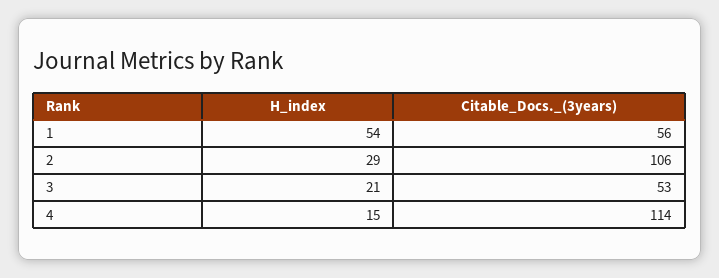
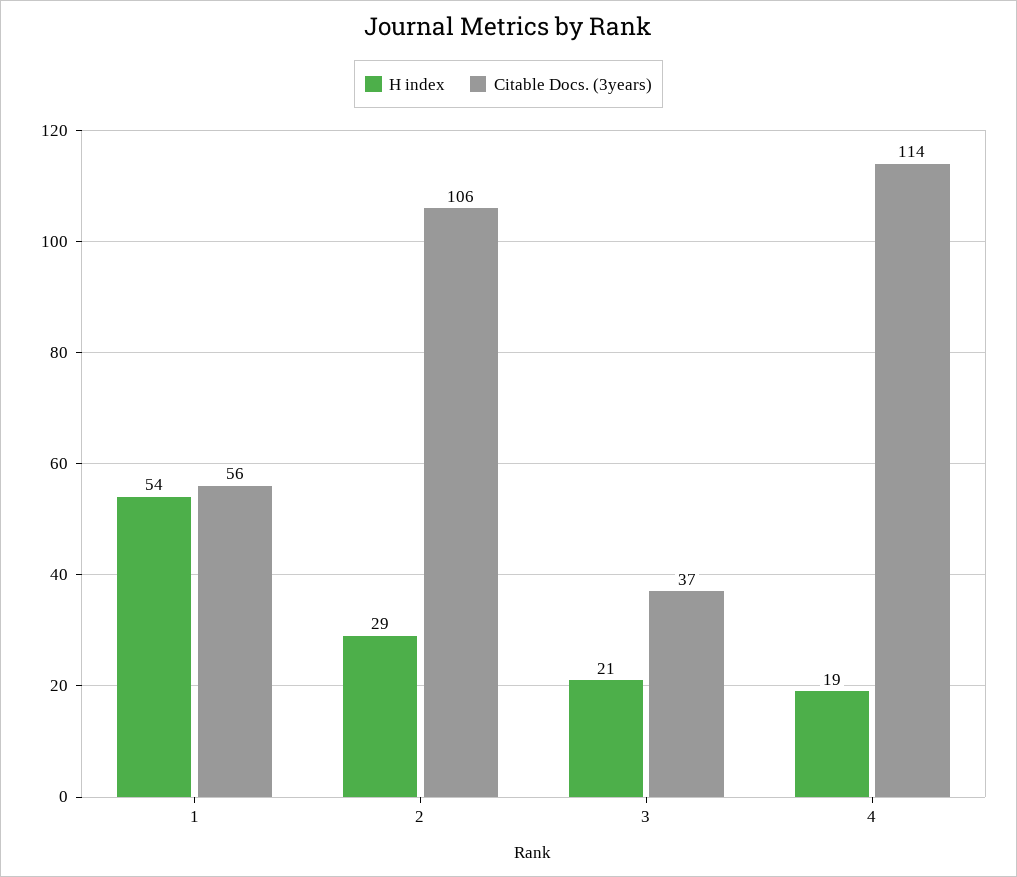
  {
    "H_index": {
      "1": 54,
      "2": 29,
      "3": 21,
-     "4": 15
+     "4": 19
    },
    "Citable_Docs._(3years)": {
      "1": 56,
      "2": 106,
-     "3": 53,
+     "3": 37,
      "4": 114
    }
  }

